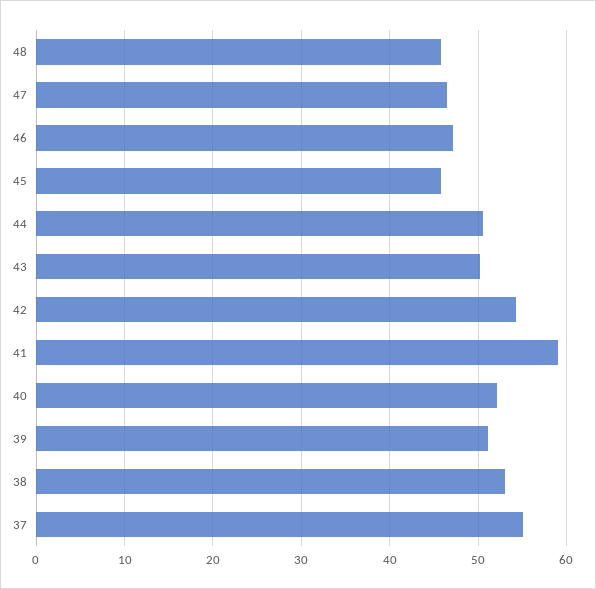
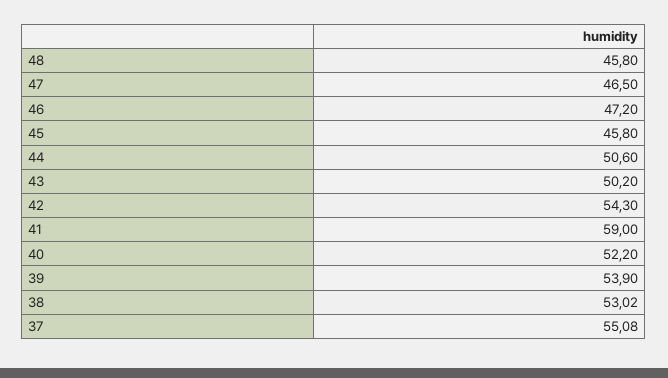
  {
    "48": 45.8,
    "47": 46.5,
    "46": 47.2,
    "45": 45.8,
    "44": 50.6,
    "43": 50.2,
    "42": 54.3,
    "41": 59,
    "40": 52.2,
-   "39": 51,
+   "39": 53.9,
    "38": 53.02,
    "37": 55.08
  }

